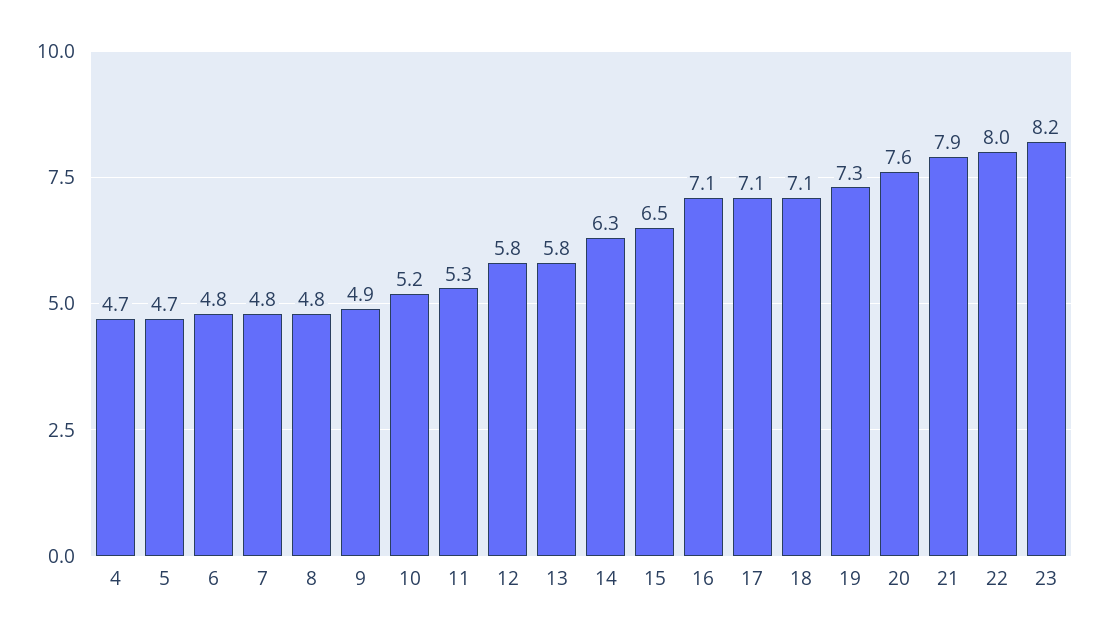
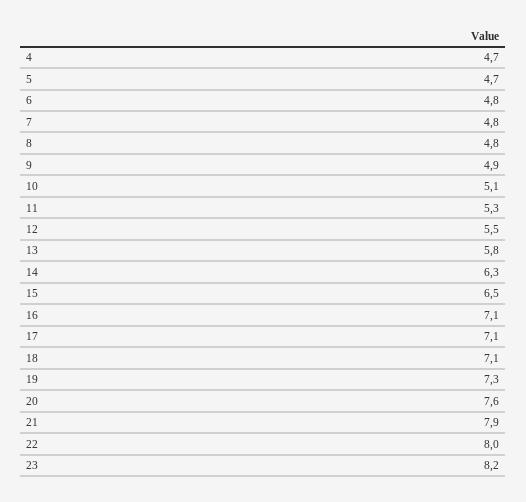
  {
    "4": 4.7,
    "5": 4.7,
    "6": 4.8,
    "7": 4.8,
    "8": 4.8,
    "9": 4.9,
-   "10": 5.2,
+   "10": 5.1,
    "11": 5.3,
-   "12": 5.8,
+   "12": 5.5,
    "13": 5.8,
    "14": 6.3,
    "15": 6.5,
    "16": 7.1,
    "17": 7.1,
    "18": 7.1,
    "19": 7.3,
    "20": 7.6,
    "21": 7.9,
    "22": 8,
    "23": 8.2
  }

